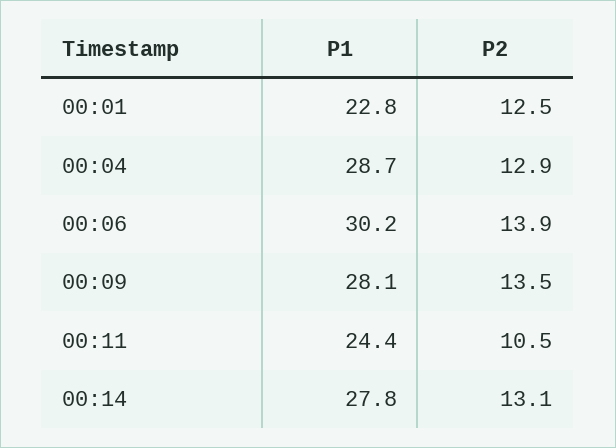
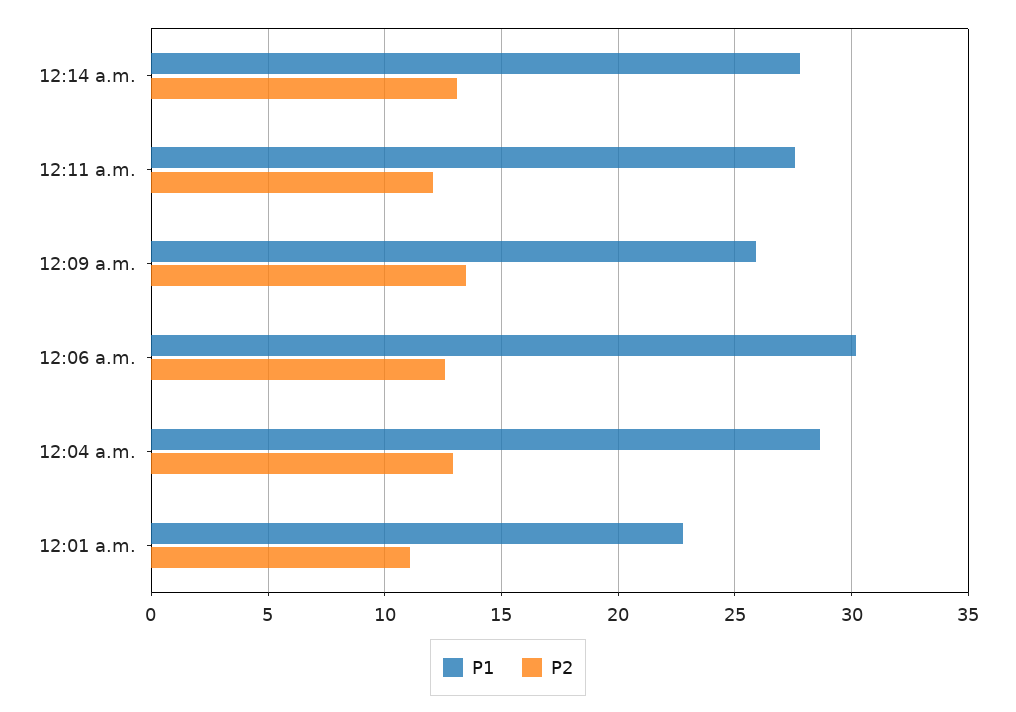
  {
    "P1": {
      "00:01": 22.8,
      "00:04": 28.7,
      "00:06": 30.2,
-     "00:09": 28.1,
+     "00:09": 26,
-     "00:11": 24.4,
+     "00:11": 27.5,
      "00:14": 27.8
    },
    "P2": {
-     "00:01": 12.5,
+     "00:01": 11,
      "00:04": 12.9,
-     "00:06": 13.9,
+     "00:06": 12.5,
      "00:09": 13.5,
-     "00:11": 10.5,
+     "00:11": 12,
      "00:14": 13.1
    }
  }

